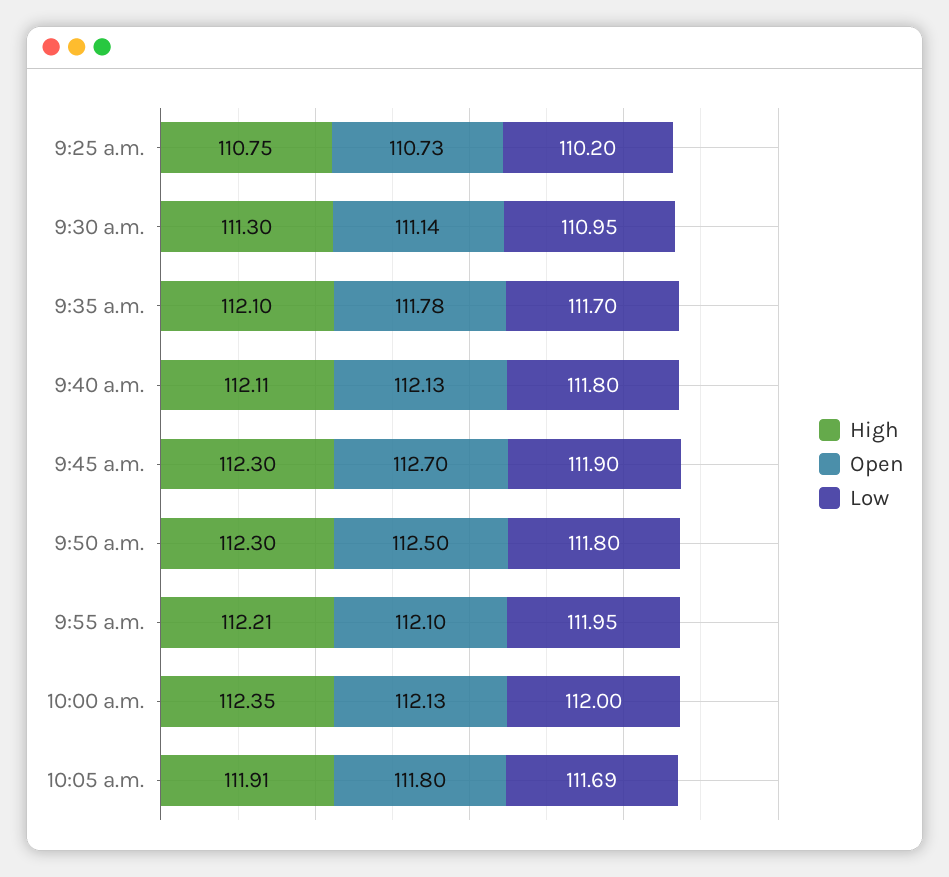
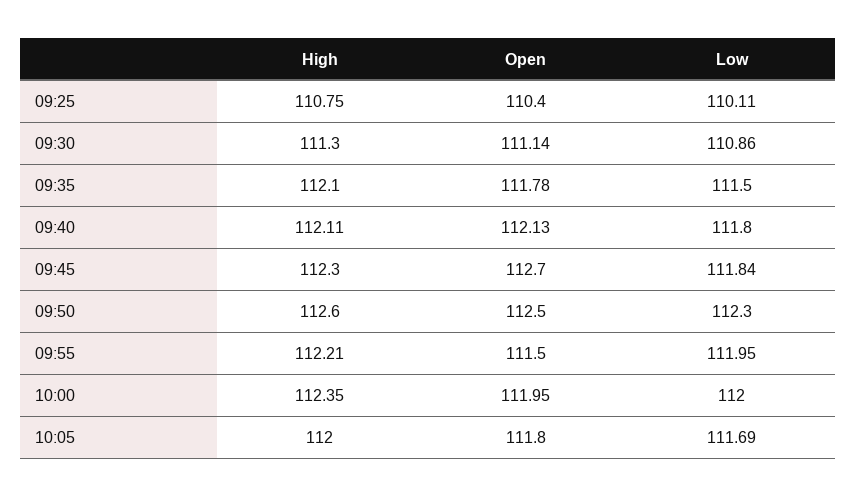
  {
    "High": {
      "9:25 a.m.": 110.75,
      "9:30 a.m.": 111.3,
      "9:35 a.m.": 112.1,
      "9:40 a.m.": 112.11,
      "9:45 a.m.": 112.3,
-     "9:50 a.m.": 112.3,
+     "9:50 a.m.": 112.6,
      "9:55 a.m.": 112.21,
      "10:00 a.m.": 112.35,
-     "10:05 a.m.": 111.91
+     "10:05 a.m.": 112
    },
    "Open": {
-     "9:25 a.m.": 110.73,
+     "9:25 a.m.": 110.4,
      "9:30 a.m.": 111.14,
      "9:35 a.m.": 111.78,
      "9:40 a.m.": 112.13,
      "9:45 a.m.": 112.7,
      "9:50 a.m.": 112.5,
-     "9:55 a.m.": 112.1,
+     "9:55 a.m.": 111.5,
-     "10:00 a.m.": 112.13,
+     "10:00 a.m.": 111.95,
      "10:05 a.m.": 111.8
    },
    "Low": {
-     "9:25 a.m.": 110.2,
+     "9:25 a.m.": 110.11,
-     "9:30 a.m.": 110.95,
+     "9:30 a.m.": 110.86,
-     "9:35 a.m.": 111.7,
+     "9:35 a.m.": 111.5,
      "9:40 a.m.": 111.8,
-     "9:45 a.m.": 111.9,
+     "9:45 a.m.": 111.84,
-     "9:50 a.m.": 111.8,
+     "9:50 a.m.": 112.3,
      "9:55 a.m.": 111.95,
      "10:00 a.m.": 112,
      "10:05 a.m.": 111.69
    }
  }

